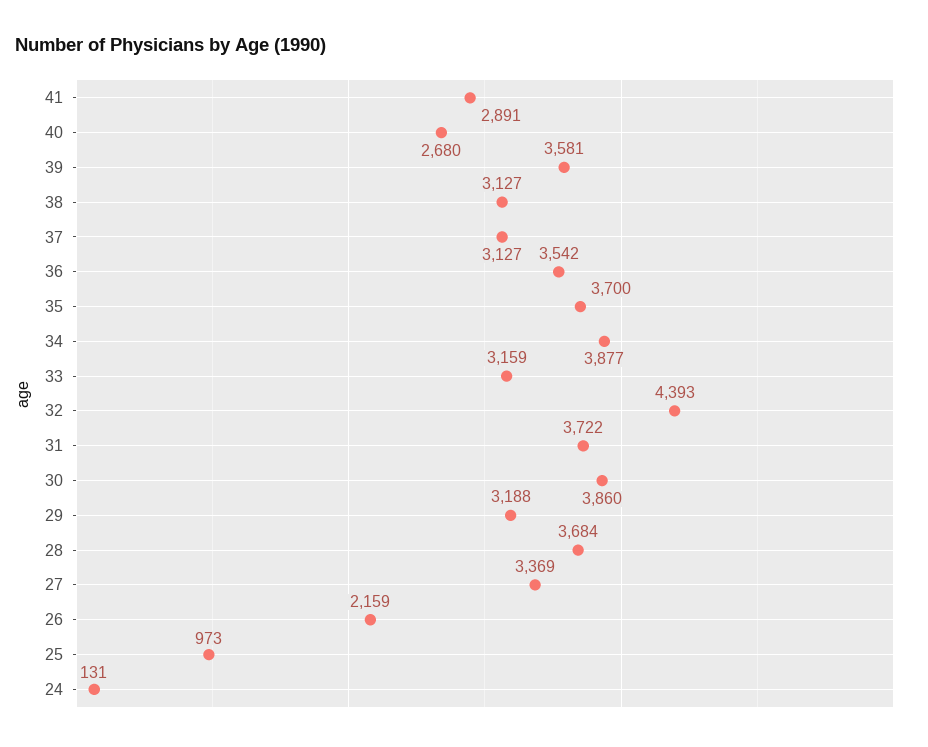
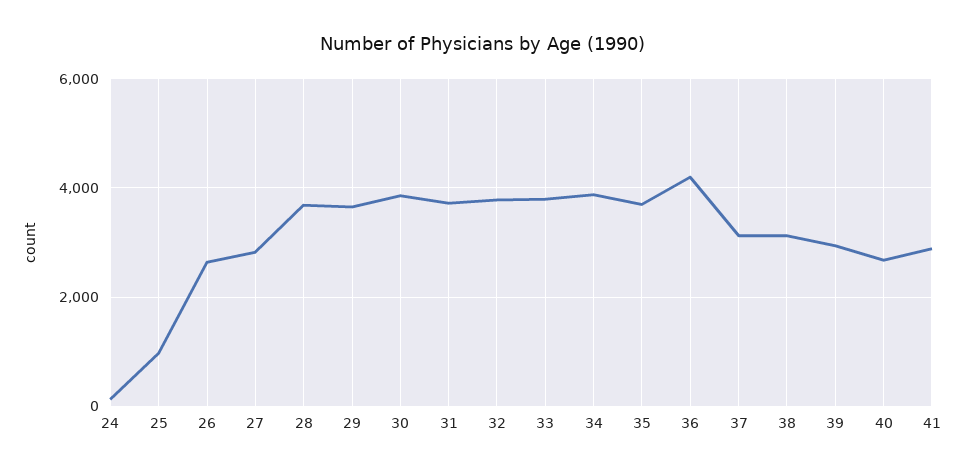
  {
    "41": 2891,
    "40": 2680,
-   "39": 3581,
+   "39": 3000,
    "38": 3127,
    "37": 3127,
-   "36": 3542,
+   "36": 4200,
    "35": 3700,
    "34": 3877,
-   "33": 3159,
+   "33": 3800,
-   "32": 4393,
+   "32": 3800,
    "31": 3722,
    "30": 3860,
-   "29": 3188,
+   "29": 3600,
    "28": 3684,
-   "27": 3369,
+   "27": 2800,
-   "26": 2159,
+   "26": 2600,
    "25": 973,
    "24": 131
  }

